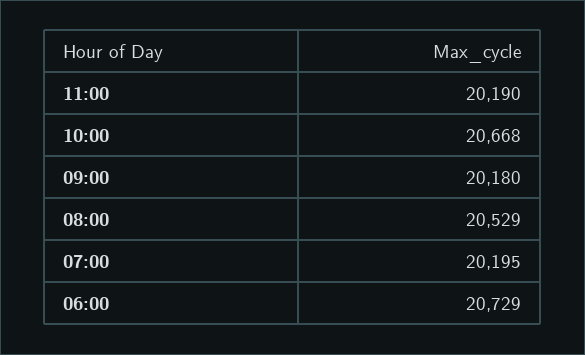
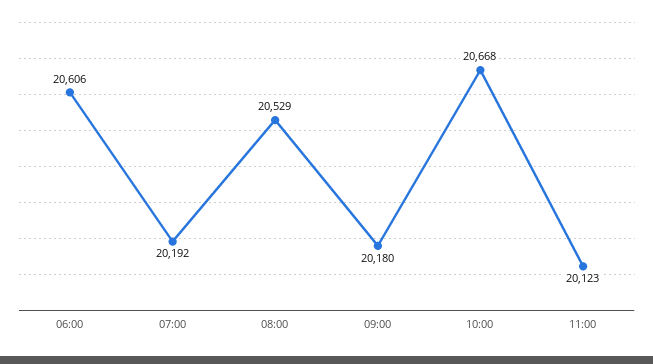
  {
-   "11:00": 20190,
+   "11:00": 20123,
    "10:00": 20668,
    "09:00": 20180,
    "08:00": 20529,
-   "07:00": 20195,
+   "07:00": 20192,
-   "06:00": 20729
+   "06:00": 20606
  }

